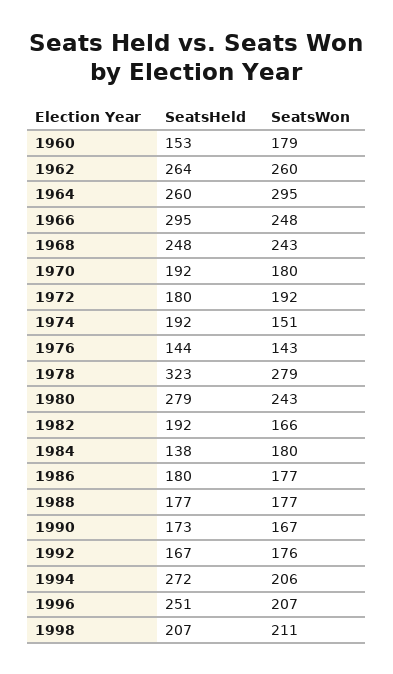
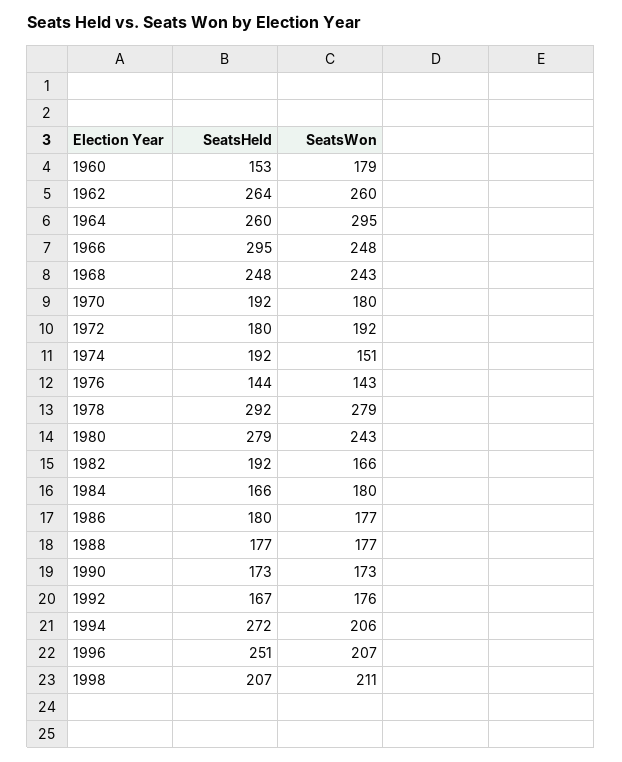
  {
    "SeatsHeld": {
      "1960": 153,
      "1962": 264,
      "1964": 260,
      "1966": 295,
      "1968": 248,
      "1970": 192,
      "1972": 180,
      "1974": 192,
      "1976": 144,
-     "1978": 323,
+     "1978": 292,
      "1980": 279,
      "1982": 192,
-     "1984": 138,
+     "1984": 166,
      "1986": 180,
      "1988": 177,
      "1990": 173,
      "1992": 167,
      "1994": 272,
      "1996": 251,
      "1998": 207
    },
    "SeatsWon": {
      "1960": 179,
      "1962": 260,
      "1964": 295,
      "1966": 248,
      "1968": 243,
      "1970": 180,
      "1972": 192,
      "1974": 151,
      "1976": 143,
      "1978": 279,
      "1980": 243,
      "1982": 166,
      "1984": 180,
      "1986": 177,
      "1988": 177,
-     "1990": 167,
+     "1990": 173,
      "1992": 176,
      "1994": 206,
      "1996": 207,
      "1998": 211
    }
  }

